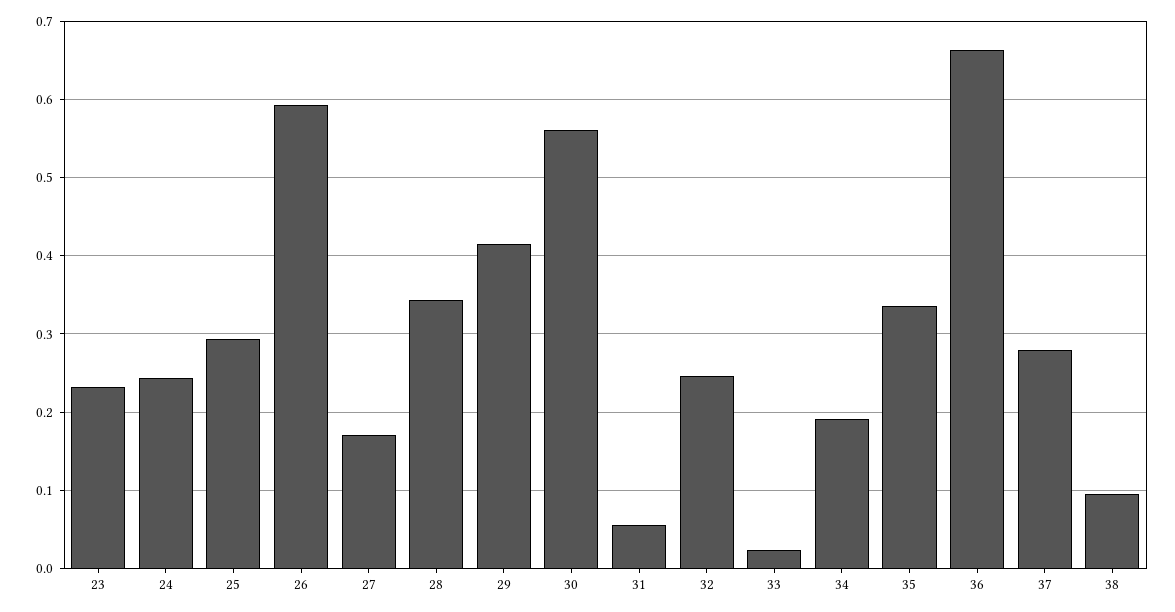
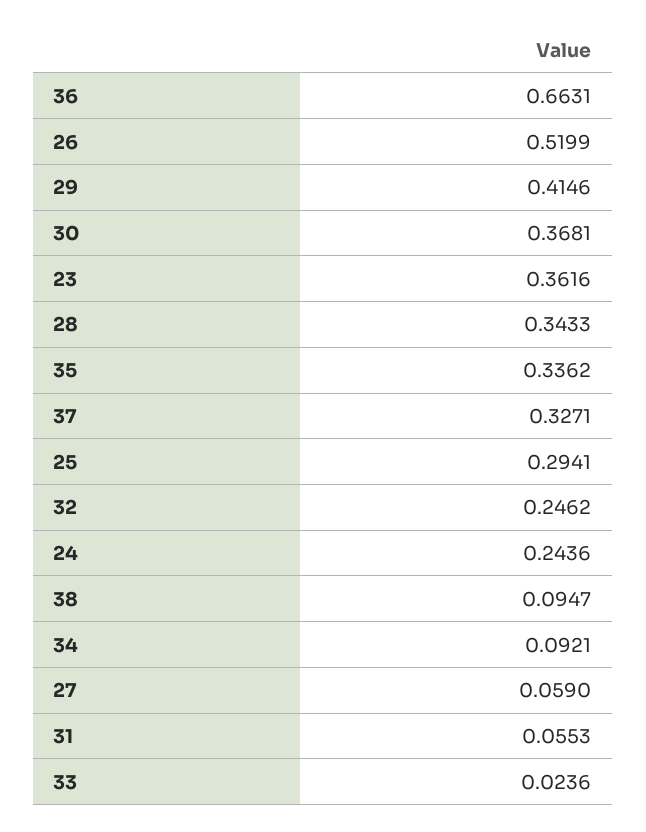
  {
-   "23": 0.23,
+   "23": 0.3616,
    "24": 0.2436,
    "25": 0.2941,
-   "26": 0.59,
+   "26": 0.5199,
-   "27": 0.17,
+   "27": 0.059,
    "28": 0.3433,
    "29": 0.4146,
-   "30": 0.56,
+   "30": 0.3681,
    "31": 0.0553,
    "32": 0.2462,
    "33": 0.0236,
-   "34": 0.19,
+   "34": 0.0921,
    "35": 0.3362,
    "36": 0.6631,
-   "37": 0.28,
+   "37": 0.3271,
    "38": 0.0947
  }

